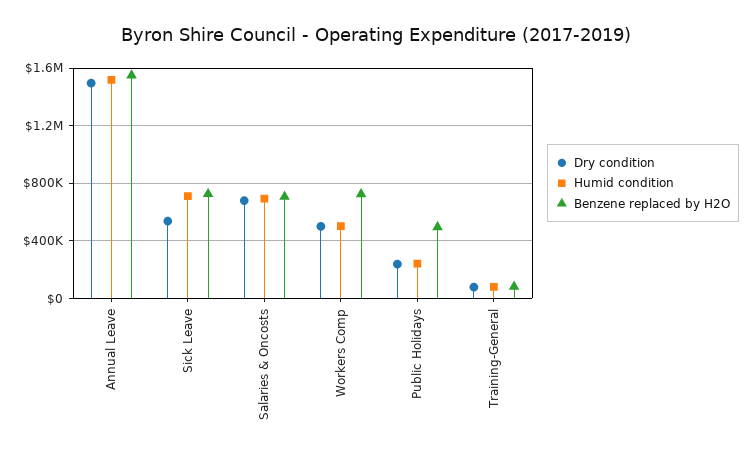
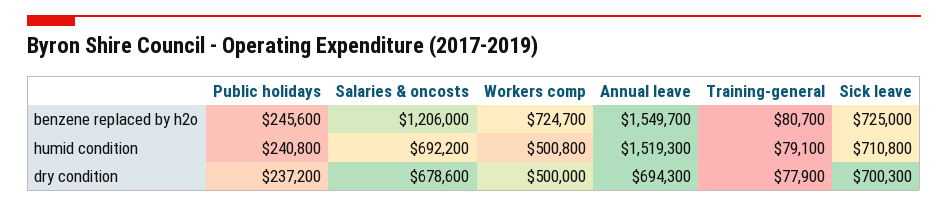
  {
    "Dry condition": {
-     "Annual Leave": 1500000,
+     "Annual Leave": 694300,
-     "Sick Leave": 550000,
+     "Sick Leave": 700300,
      "Salaries & Oncosts": 678600,
      "Workers Comp": 500000,
      "Public Holidays": 237200,
      "Training-General": 77900
    },
    "Humid condition": {
      "Annual Leave": 1519300,
      "Sick Leave": 710800,
      "Salaries & Oncosts": 692200,
      "Workers Comp": 500800,
      "Public Holidays": 240800,
      "Training-General": 79100
    },
    "Benzene replaced by H2O": {
      "Annual Leave": 1549700,
      "Sick Leave": 725000,
-     "Salaries & Oncosts": 700000,
+     "Salaries & Oncosts": 1206000,
      "Workers Comp": 724700,
-     "Public Holidays": 500000,
+     "Public Holidays": 245600,
      "Training-General": 80700
    }
  }

